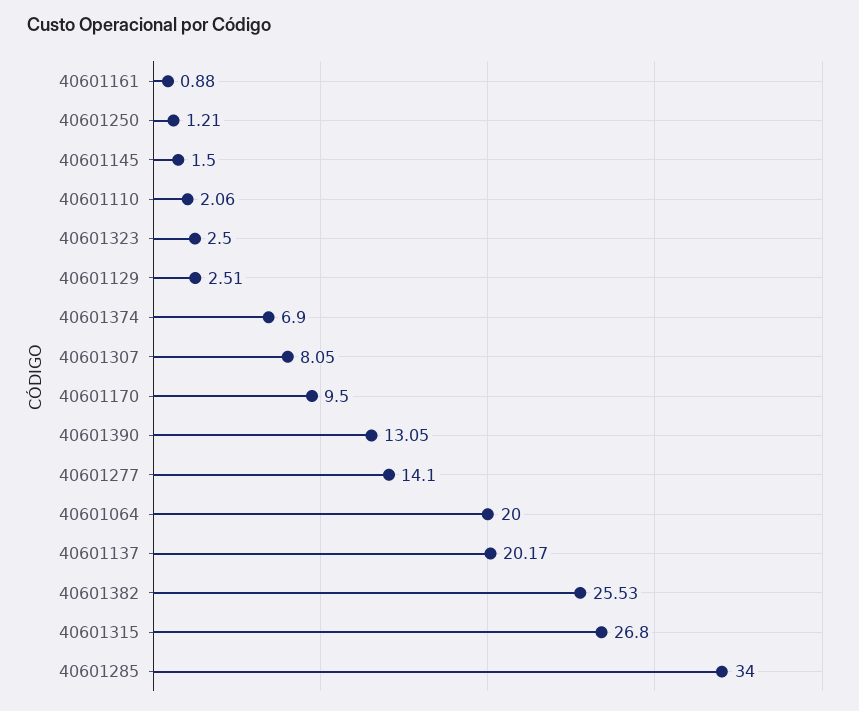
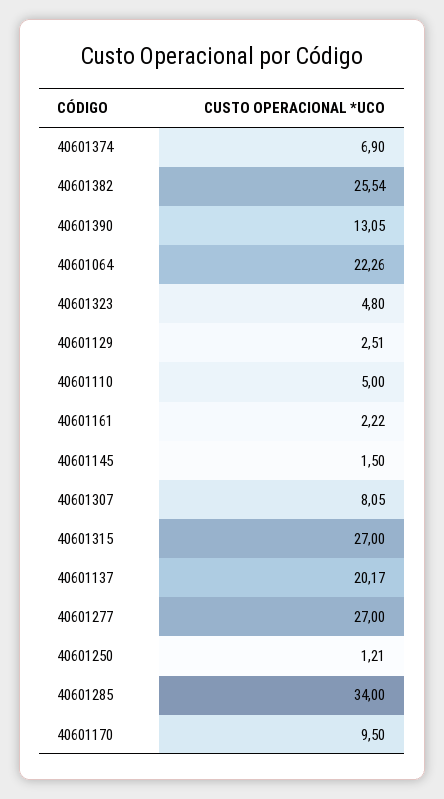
  {
-   "40601161": 0.88,
+   "40601161": 2.22,
    "40601250": 1.21,
    "40601145": 1.5,
-   "40601110": 2.06,
+   "40601110": 5,
-   "40601323": 2.5,
+   "40601323": 4.8,
    "40601129": 2.51,
    "40601374": 6.9,
    "40601307": 8.05,
    "40601170": 9.5,
    "40601390": 13.05,
-   "40601277": 14.1,
+   "40601277": 27,
-   "40601064": 20,
+   "40601064": 22.26,
    "40601137": 20.17,
-   "40601382": 25.53,
+   "40601382": 25.54,
-   "40601315": 26.8,
+   "40601315": 27,
    "40601285": 34
  }

